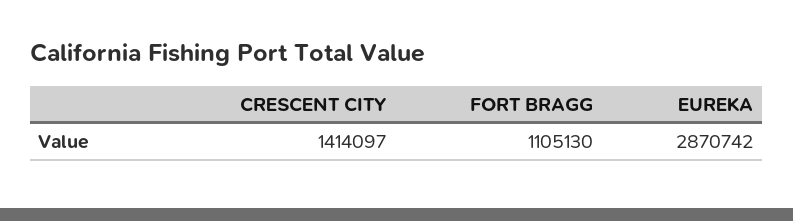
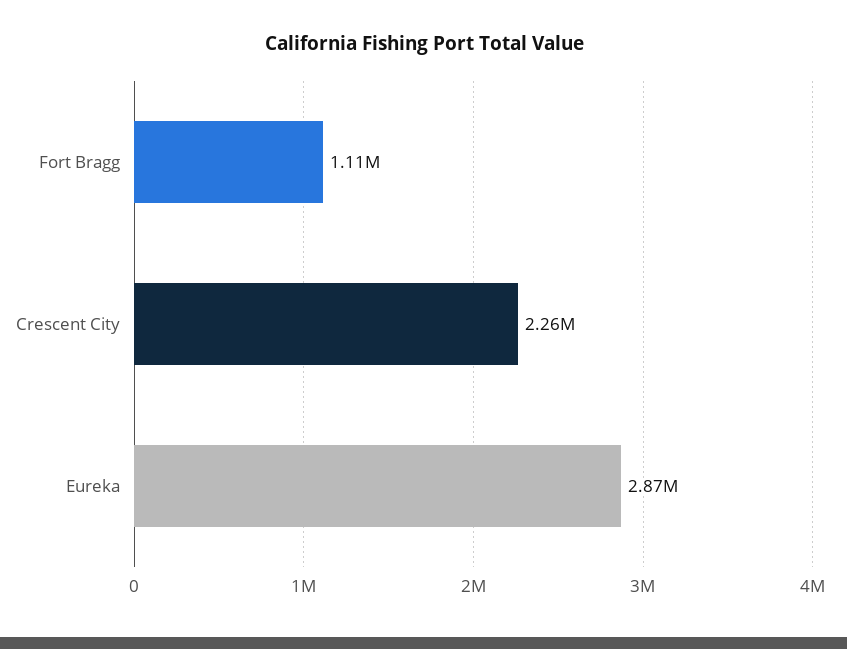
  {
-   "CRESCENT CITY": 1414097,
+   "CRESCENT CITY": 2260000,
    "FORT BRAGG": 1105130,
    "EUREKA": 2870742
  }

